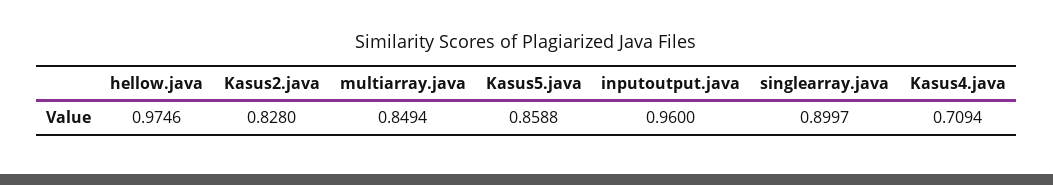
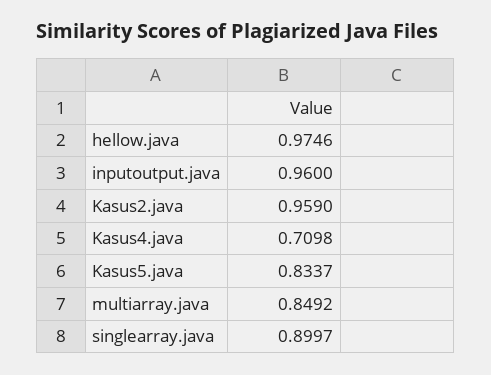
  {
    "hellow.java": 0.9746,
-   "Kasus2.java": 0.828,
+   "Kasus2.java": 0.959,
-   "multiarray.java": 0.8494,
+   "multiarray.java": 0.8492,
-   "Kasus5.java": 0.8588,
+   "Kasus5.java": 0.8337,
    "inputoutput.java": 0.96,
    "singlearray.java": 0.8997,
-   "Kasus4.java": 0.7094
+   "Kasus4.java": 0.7098
  }

